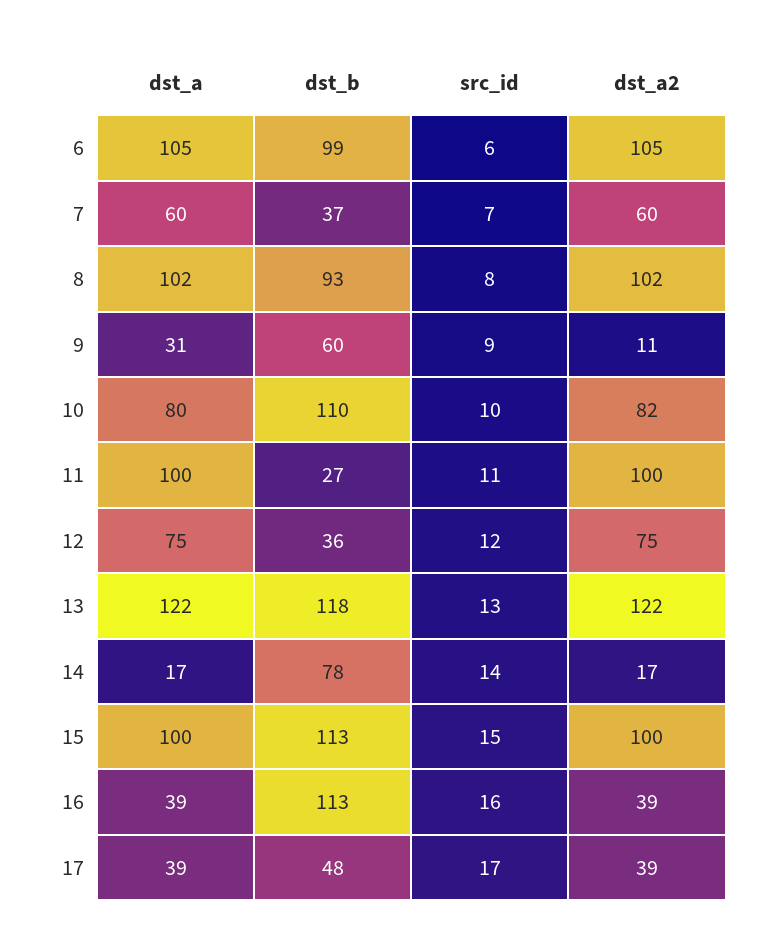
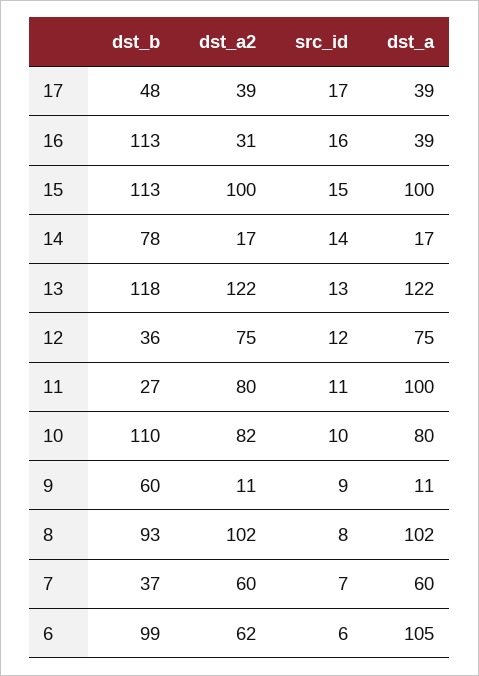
  {
    "dst_a": {
      "6": 105,
      "7": 60,
      "8": 102,
-     "9": 31,
+     "9": 11,
      "10": 80,
      "11": 100,
      "12": 75,
      "13": 122,
      "14": 17,
      "15": 100,
      "16": 39,
      "17": 39
    },
    "dst_b": {
      "6": 99,
      "7": 37,
      "8": 93,
      "9": 60,
      "10": 110,
      "11": 27,
      "12": 36,
      "13": 118,
      "14": 78,
      "15": 113,
      "16": 113,
      "17": 48
    },
    "src_id": {
      "6": 6,
      "7": 7,
      "8": 8,
      "9": 9,
      "10": 10,
      "11": 11,
      "12": 12,
      "13": 13,
      "14": 14,
      "15": 15,
      "16": 16,
      "17": 17
    },
    "dst_a2": {
-     "6": 105,
+     "6": 62,
      "7": 60,
      "8": 102,
      "9": 11,
      "10": 82,
-     "11": 100,
+     "11": 80,
      "12": 75,
      "13": 122,
      "14": 17,
      "15": 100,
-     "16": 39,
+     "16": 31,
      "17": 39
    }
  }

